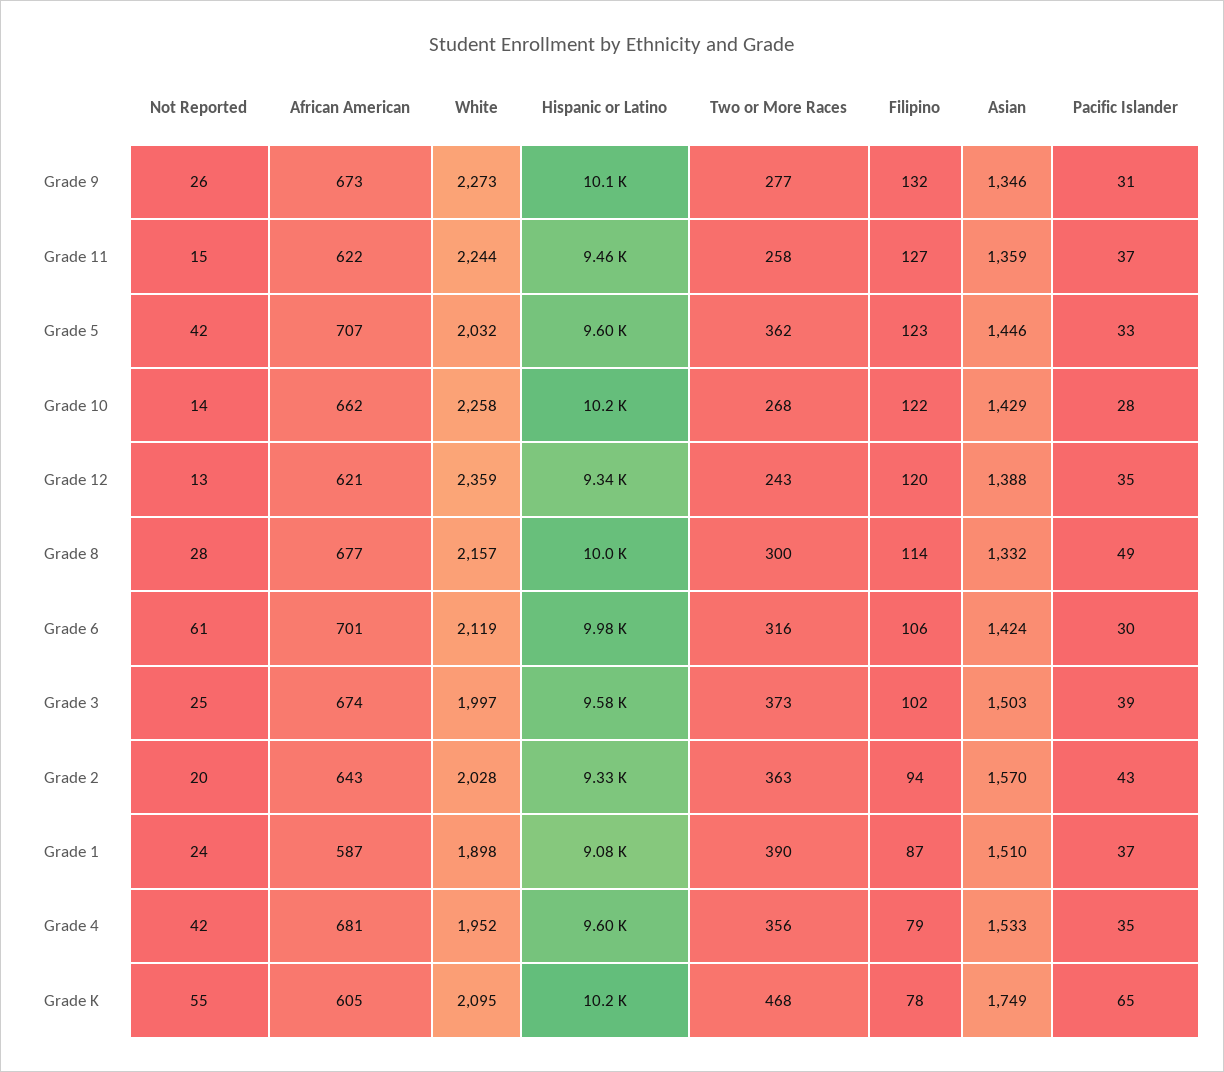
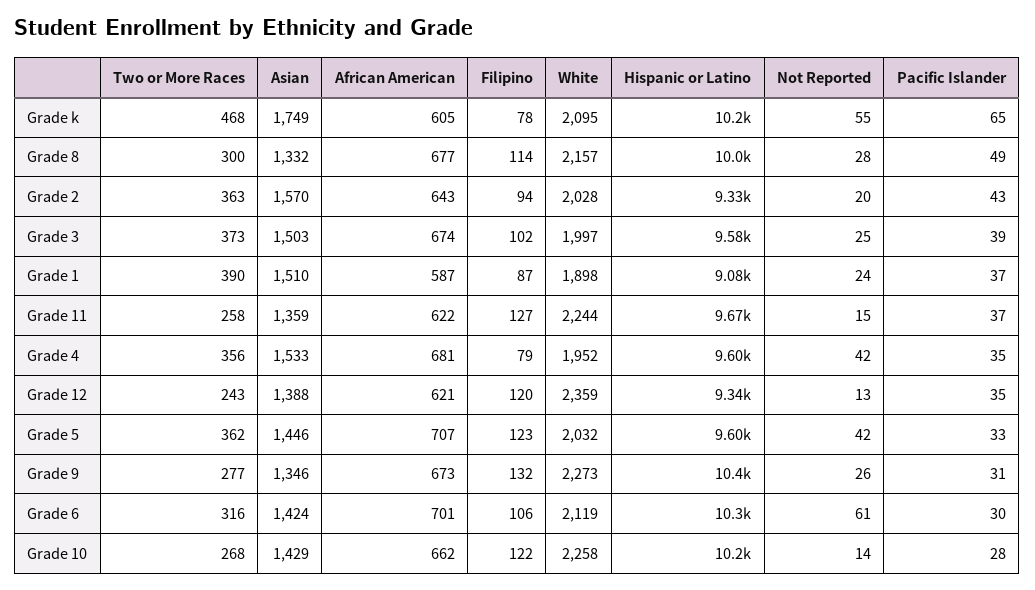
  {
    "Not Reported": {
      "Grade 9": 26,
      "Grade 11": 15,
      "Grade 5": 42,
      "Grade 10": 14,
      "Grade 12": 13,
      "Grade 8": 28,
      "Grade 6": 61,
      "Grade 3": 25,
      "Grade 2": 20,
      "Grade 1": 24,
      "Grade 4": 42,
      "Grade K": 55
    },
    "African American": {
      "Grade 9": 673,
      "Grade 11": 622,
      "Grade 5": 707,
      "Grade 10": 662,
      "Grade 12": 621,
      "Grade 8": 677,
      "Grade 6": 701,
      "Grade 3": 674,
      "Grade 2": 643,
      "Grade 1": 587,
      "Grade 4": 681,
      "Grade K": 605
    },
    "White": {
      "Grade 9": 2273,
      "Grade 11": 2244,
      "Grade 5": 2032,
      "Grade 10": 2258,
      "Grade 12": 2359,
      "Grade 8": 2157,
      "Grade 6": 2119,
      "Grade 3": 1997,
      "Grade 2": 2028,
      "Grade 1": 1898,
      "Grade 4": 1952,
      "Grade K": 2095
    },
    "Hispanic or Latino": {
-     "Grade 9": 10100,
+     "Grade 9": 10400,
-     "Grade 11": 9460,
+     "Grade 11": 9670,
      "Grade 5": 9600,
      "Grade 10": 10200,
      "Grade 12": 9340,
      "Grade 8": 10000,
-     "Grade 6": 9980,
+     "Grade 6": 10300,
      "Grade 3": 9580,
      "Grade 2": 9330,
      "Grade 1": 9080,
      "Grade 4": 9600,
      "Grade K": 10200
    },
    "Two or More Races": {
      "Grade 9": 277,
      "Grade 11": 258,
      "Grade 5": 362,
      "Grade 10": 268,
      "Grade 12": 243,
      "Grade 8": 300,
      "Grade 6": 316,
      "Grade 3": 373,
      "Grade 2": 363,
      "Grade 1": 390,
      "Grade 4": 356,
      "Grade K": 468
    },
    "Filipino": {
      "Grade 9": 132,
      "Grade 11": 127,
      "Grade 5": 123,
      "Grade 10": 122,
      "Grade 12": 120,
      "Grade 8": 114,
      "Grade 6": 106,
      "Grade 3": 102,
      "Grade 2": 94,
      "Grade 1": 87,
      "Grade 4": 79,
      "Grade K": 78
    },
    "Asian": {
      "Grade 9": 1346,
      "Grade 11": 1359,
      "Grade 5": 1446,
      "Grade 10": 1429,
      "Grade 12": 1388,
      "Grade 8": 1332,
      "Grade 6": 1424,
      "Grade 3": 1503,
      "Grade 2": 1570,
      "Grade 1": 1510,
      "Grade 4": 1533,
      "Grade K": 1749
    },
    "Pacific Islander": {
      "Grade 9": 31,
      "Grade 11": 37,
      "Grade 5": 33,
      "Grade 10": 28,
      "Grade 12": 35,
      "Grade 8": 49,
      "Grade 6": 30,
      "Grade 3": 39,
      "Grade 2": 43,
      "Grade 1": 37,
      "Grade 4": 35,
      "Grade K": 65
    }
  }

